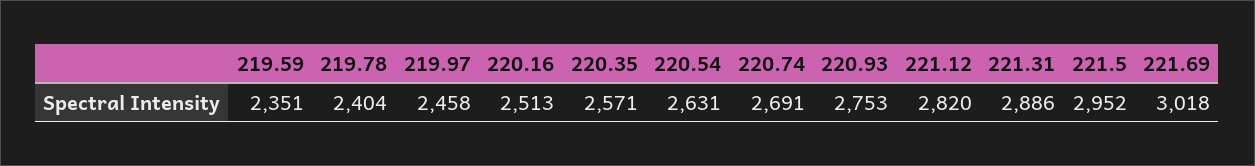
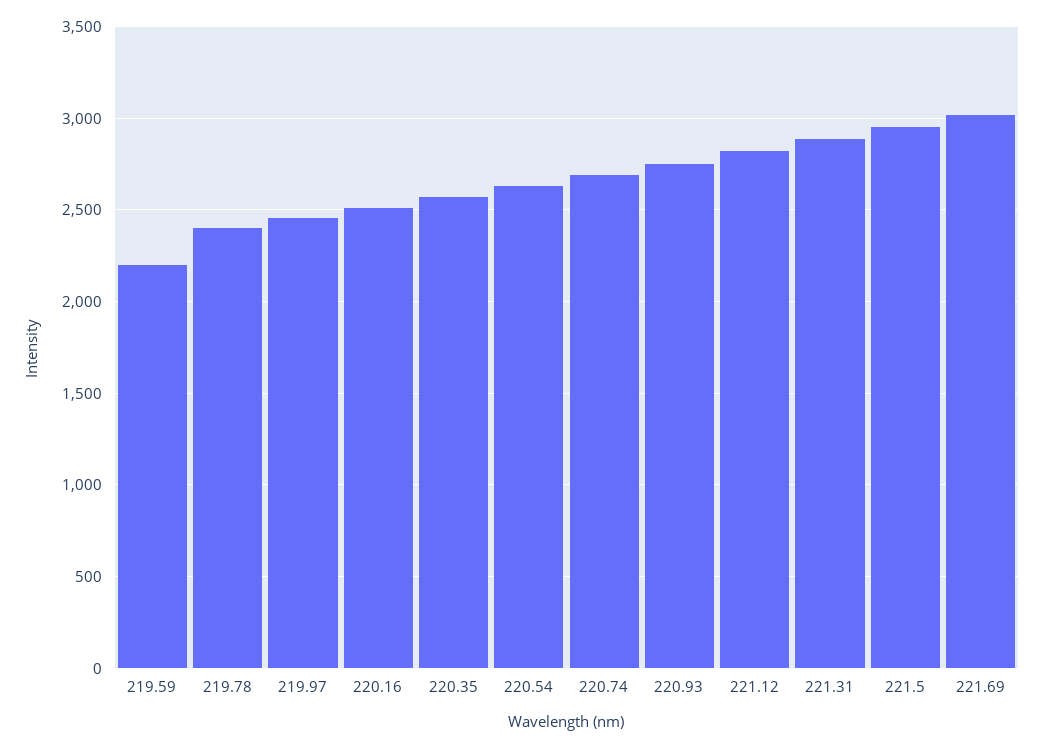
  {
-   "219.59": 2351,
+   "219.59": 2200,
    "219.78": 2404,
    "219.97": 2458,
    "220.16": 2513,
    "220.35": 2571,
    "220.54": 2631,
    "220.74": 2691,
    "220.93": 2753,
    "221.12": 2820,
    "221.31": 2886,
    "221.5": 2952,
    "221.69": 3018
  }

